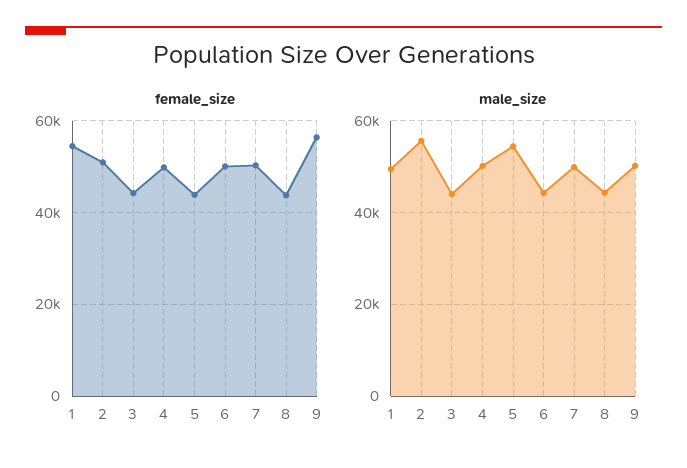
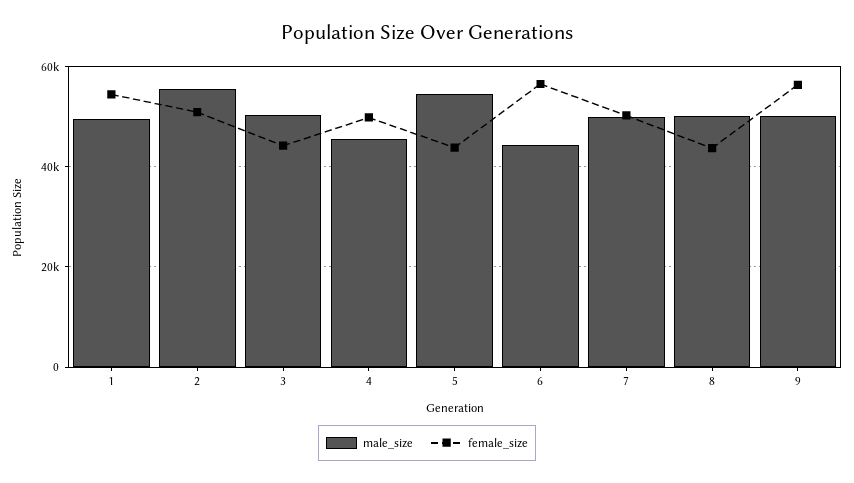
  {
    "female_size": {
      "1": 54000,
      "2": 50000,
      "3": 44000,
      "4": 50000,
      "5": 44000,
-     "6": 50000,
+     "6": 56000,
      "7": 50000,
      "8": 44000,
      "9": 56000
    },
    "male_size": {
      "1": 50000,
      "2": 56000,
-     "3": 44000,
+     "3": 50000,
-     "4": 50000,
+     "4": 46000,
      "5": 54000,
      "6": 44000,
      "7": 50000,
-     "8": 44000,
+     "8": 50000,
      "9": 50000
    }
  }

